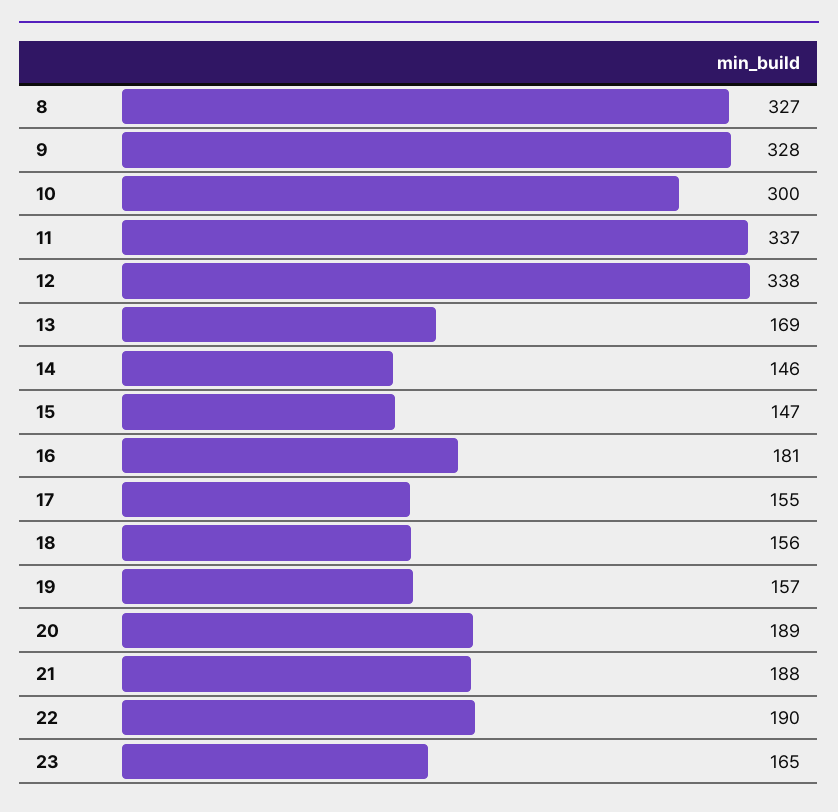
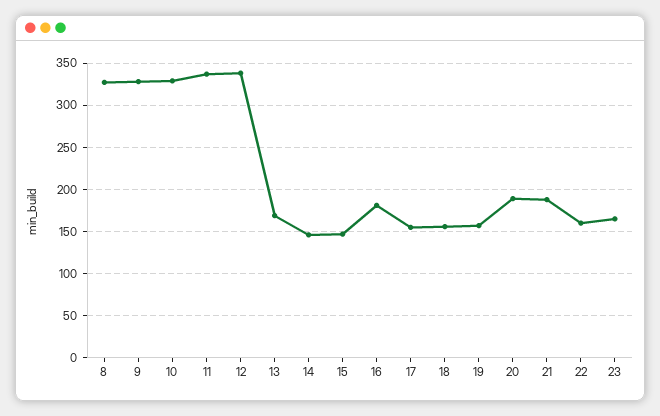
  {
    "8": 327,
    "9": 328,
-   "10": 300,
+   "10": 330,
    "11": 337,
    "12": 338,
    "13": 169,
    "14": 146,
    "15": 147,
    "16": 181,
    "17": 155,
    "18": 156,
    "19": 157,
    "20": 189,
    "21": 188,
-   "22": 190,
+   "22": 160,
    "23": 165
  }

